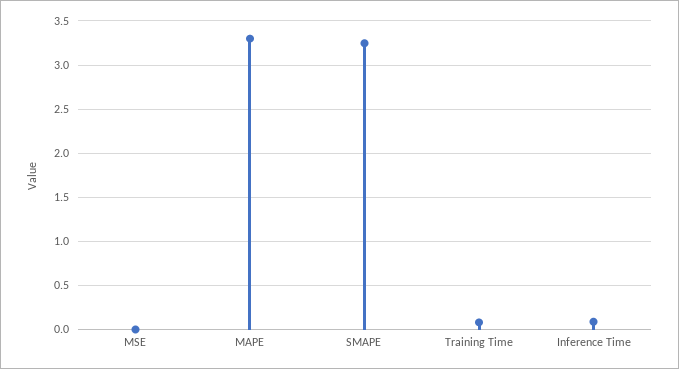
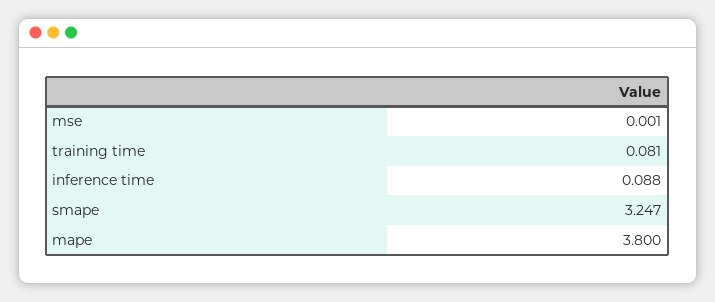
  {
    "MSE": 0.001,
-   "MAPE": 3.3,
+   "MAPE": 3.8,
    "SMAPE": 3.247,
    "Training Time": 0.081,
    "Inference Time": 0.088
  }

